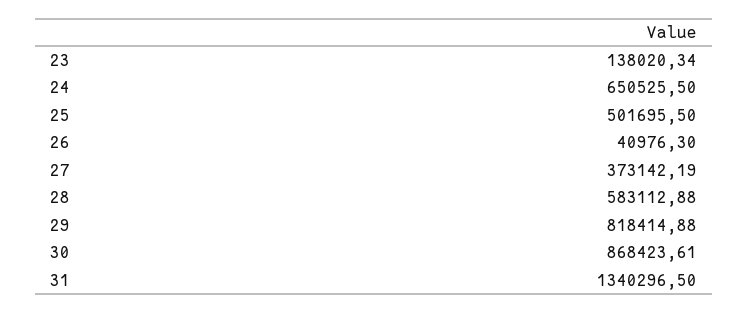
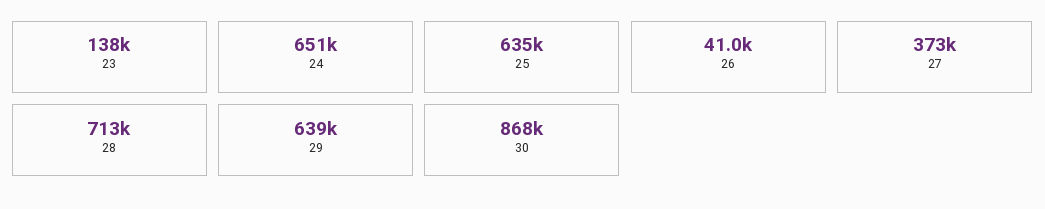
  {
    "23": 138020.34,
    "24": 650525.5,
-   "25": 501695.5,
+   "25": 635000,
    "26": 40976.3,
    "27": 373142.19,
-   "28": 583112.88,
+   "28": 713000,
-   "29": 818414.88,
+   "29": 639000,
-   "30": 868423.61,
+   "30": 868423.61
-   "31": 1340296.5
  }

